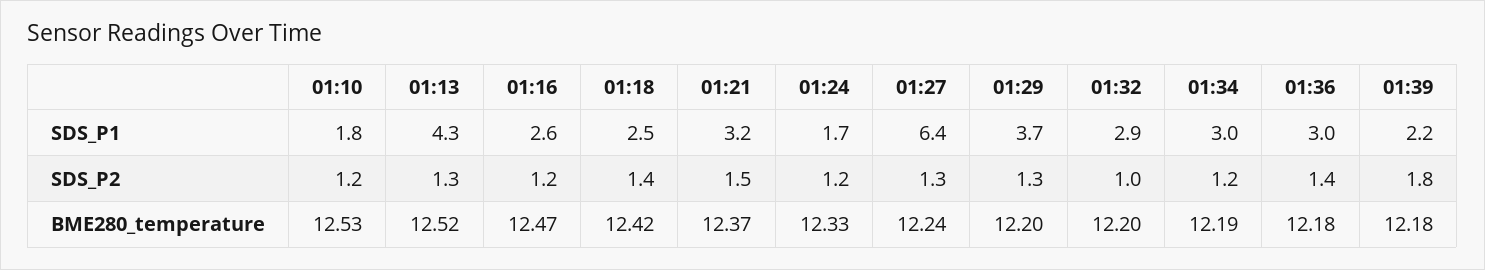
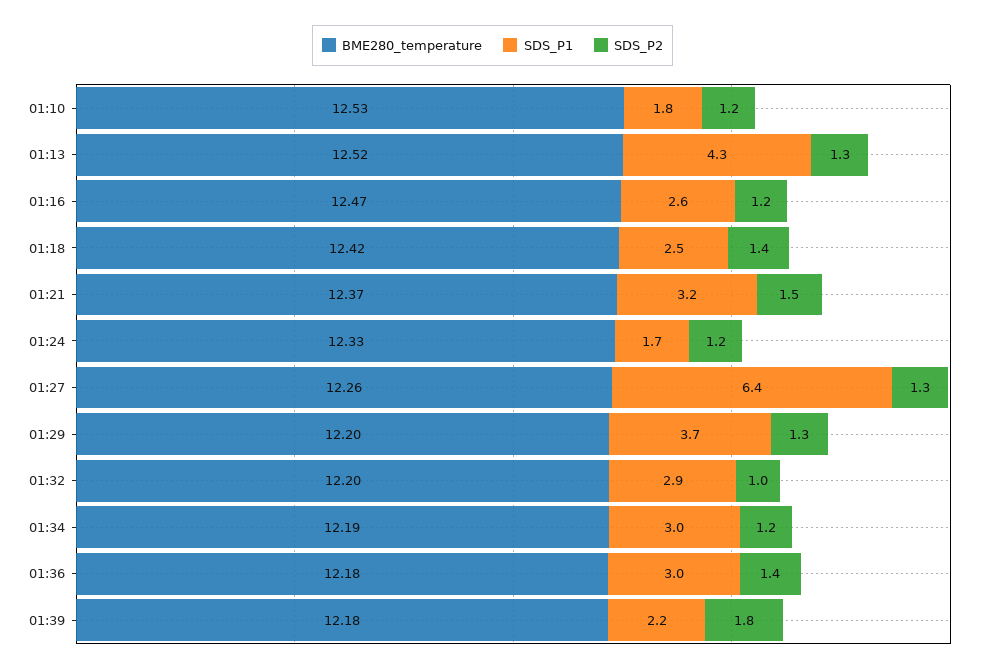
  {
    "SDS_P1": {
      "01:10": 1.8,
      "01:13": 4.3,
      "01:16": 2.6,
      "01:18": 2.5,
      "01:21": 3.2,
      "01:24": 1.7,
      "01:27": 6.4,
      "01:29": 3.7,
      "01:32": 2.9,
      "01:34": 3,
      "01:36": 3,
      "01:39": 2.2
    },
    "SDS_P2": {
      "01:10": 1.2,
      "01:13": 1.3,
      "01:16": 1.2,
      "01:18": 1.4,
      "01:21": 1.5,
      "01:24": 1.2,
      "01:27": 1.3,
      "01:29": 1.3,
      "01:32": 1,
      "01:34": 1.2,
      "01:36": 1.4,
      "01:39": 1.8
    },
    "BME280_temperature": {
      "01:10": 12.53,
      "01:13": 12.52,
      "01:16": 12.47,
      "01:18": 12.42,
      "01:21": 12.37,
      "01:24": 12.33,
-     "01:27": 12.24,
+     "01:27": 12.26,
      "01:29": 12.2,
      "01:32": 12.2,
      "01:34": 12.19,
      "01:36": 12.18,
      "01:39": 12.18
    }
  }

